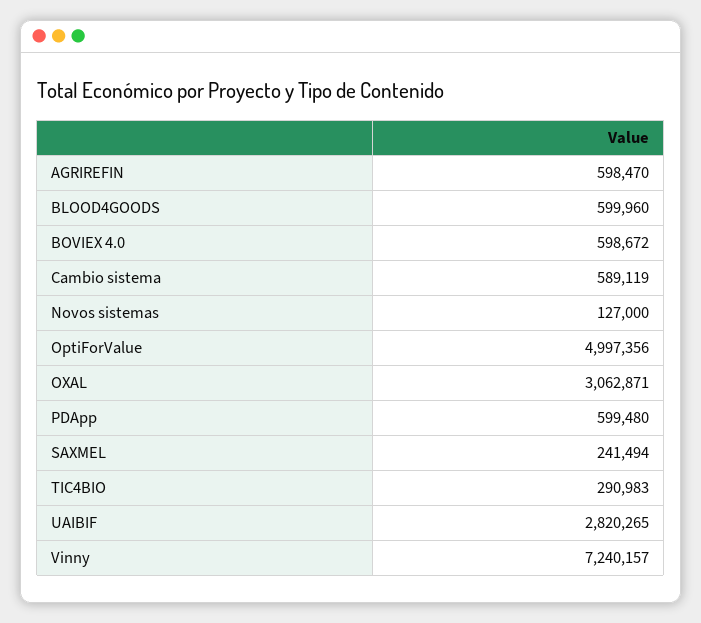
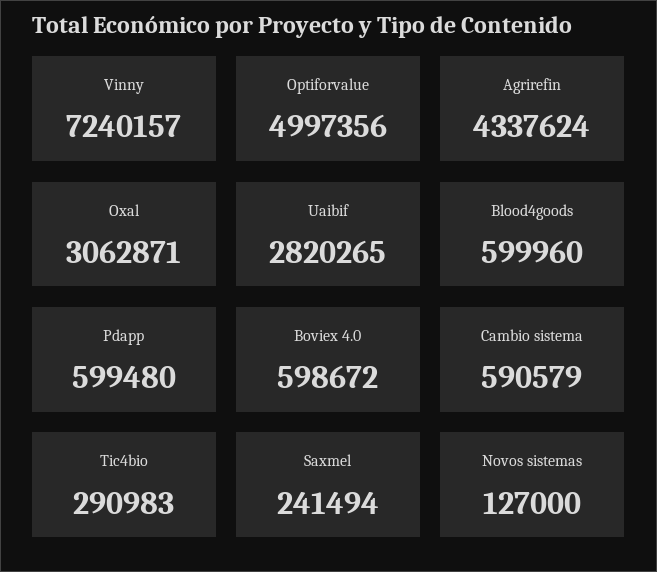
  {
-   "AGRIREFIN": 598470,
+   "AGRIREFIN": 4337624,
    "BLOOD4GOODS": 599960,
    "BOVIEX 4.0": 598672,
-   "Cambio sistema": 589119,
+   "Cambio sistema": 590579,
    "Novos sistemas": 127000,
    "OptiForValue": 4997356,
    "OXAL": 3062871,
    "PDApp": 599480,
    "SAXMEL": 241494,
    "TIC4BIO": 290983,
    "UAIBIF": 2820265,
    "Vinny": 7240157
  }

